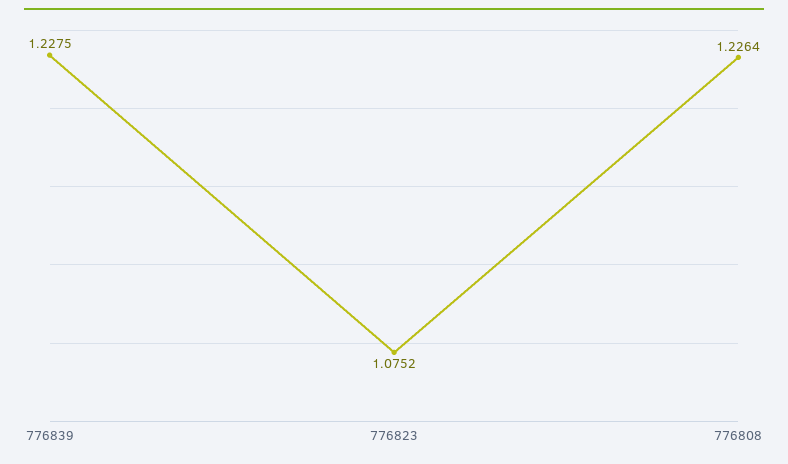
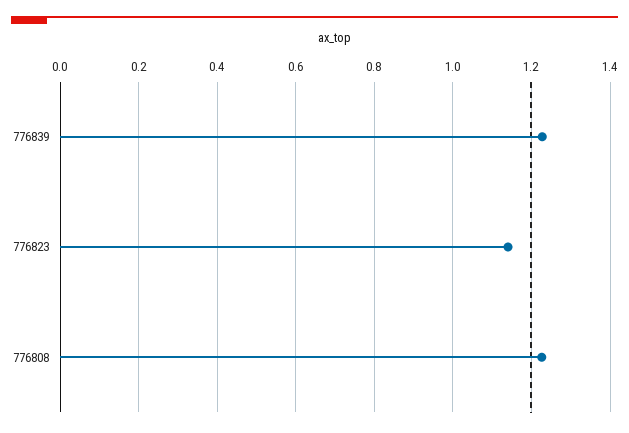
  {
    "776839": 1.2275,
-   "776823": 1.0752,
+   "776823": 1.14,
    "776808": 1.2264
  }

